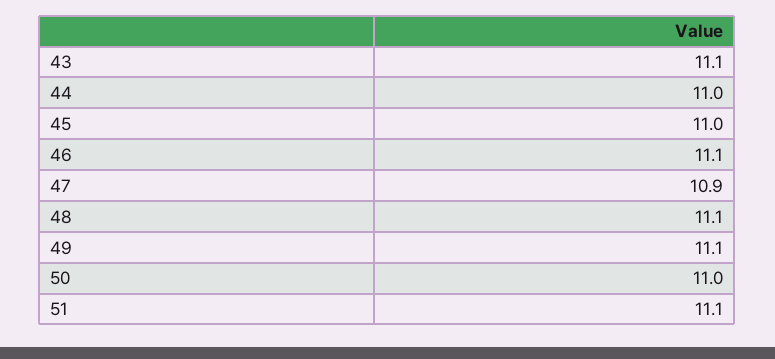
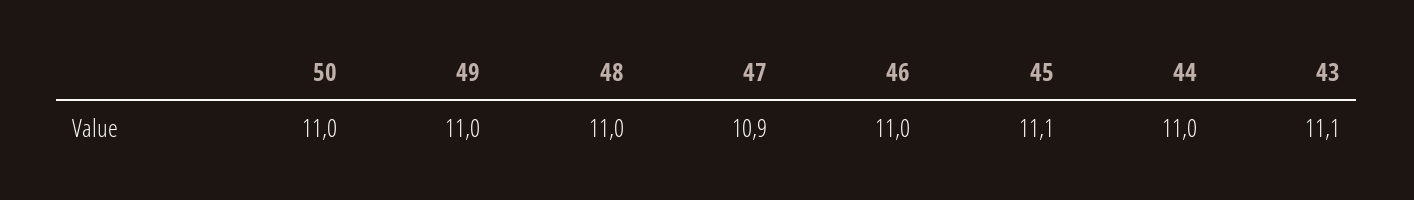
  {
    "43": 11.1,
    "44": 11,
-   "45": 11,
+   "45": 11.1,
-   "46": 11.1,
+   "46": 11,
    "47": 10.9,
-   "48": 11.1,
+   "48": 11,
-   "49": 11.1,
+   "49": 11,
-   "50": 11,
+   "50": 11
-   "51": 11.1
  }

